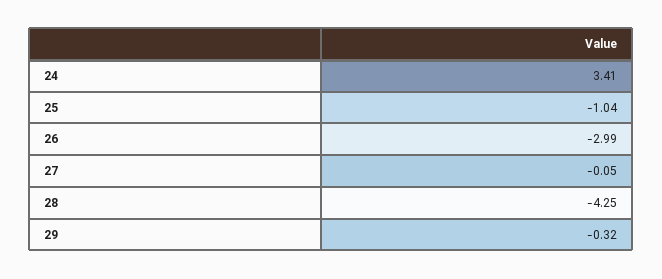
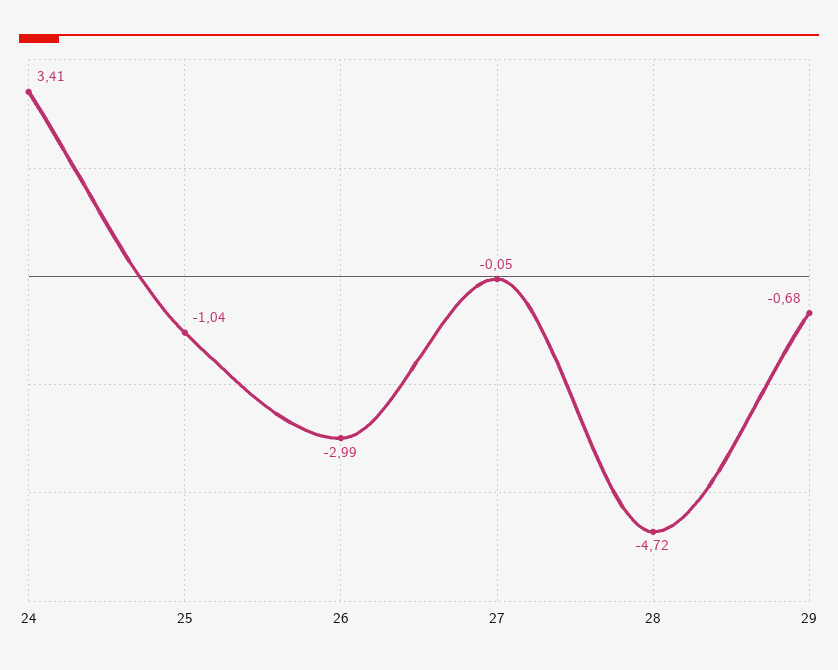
  {
    "24": 3.41,
    "25": -1.04,
    "26": -2.99,
    "27": -0.05,
-   "28": -4.25,
+   "28": -4.72,
-   "29": -0.32
+   "29": -0.68
  }

